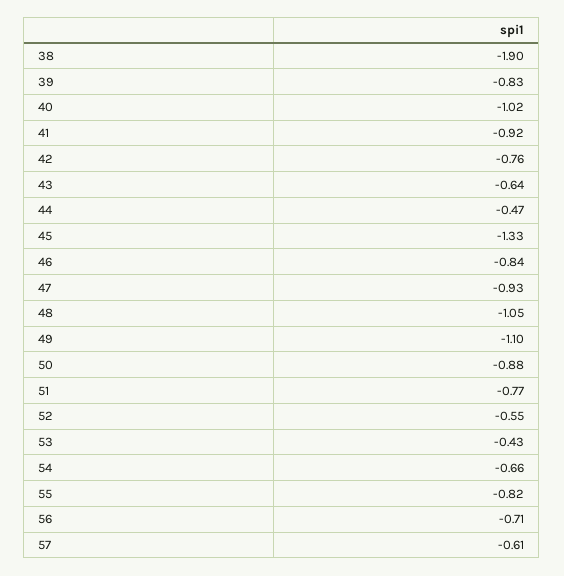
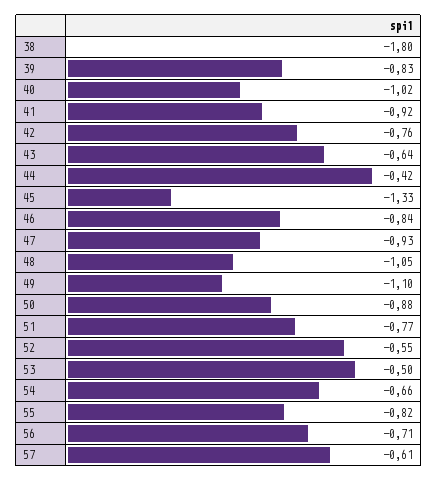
  {
-   "38": -1.9,
+   "38": -1.8,
    "39": -0.83,
    "40": -1.02,
    "41": -0.92,
    "42": -0.76,
    "43": -0.64,
-   "44": -0.47,
+   "44": -0.42,
    "45": -1.33,
    "46": -0.84,
    "47": -0.93,
    "48": -1.05,
    "49": -1.1,
    "50": -0.88,
    "51": -0.77,
    "52": -0.55,
-   "53": -0.43,
+   "53": -0.5,
    "54": -0.66,
    "55": -0.82,
    "56": -0.71,
    "57": -0.61
  }

